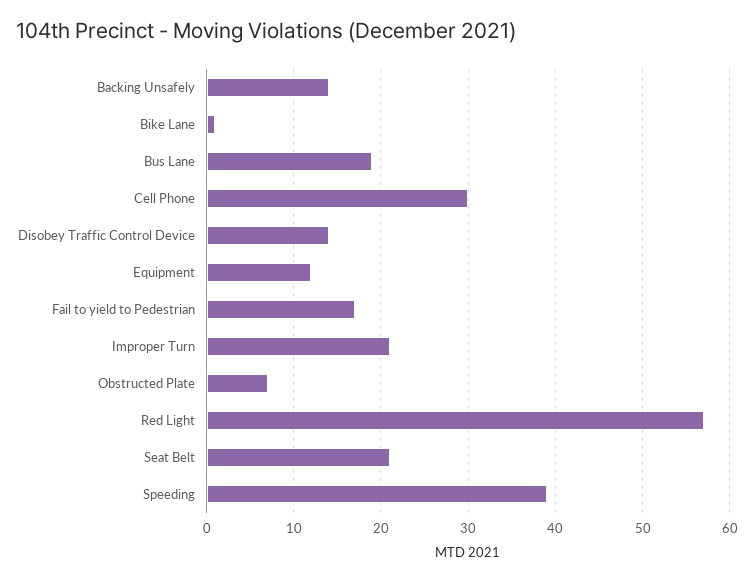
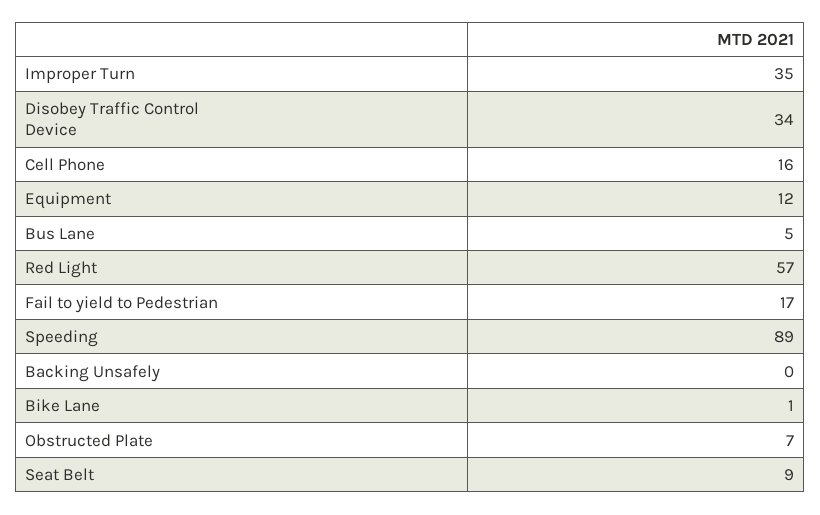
  {
-   "Backing Unsafely": 14,
+   "Backing Unsafely": 0,
    "Bike Lane": 1,
-   "Bus Lane": 19,
+   "Bus Lane": 5,
-   "Cell Phone": 30,
+   "Cell Phone": 16,
-   "Disobey Traffic Control Device": 14,
+   "Disobey Traffic Control Device": 34,
    "Equipment": 12,
    "Fail to yield to Pedestrian": 17,
-   "Improper Turn": 21,
+   "Improper Turn": 35,
    "Obstructed Plate": 7,
    "Red Light": 57,
-   "Seat Belt": 21,
+   "Seat Belt": 9,
-   "Speeding": 39
+   "Speeding": 89
  }

